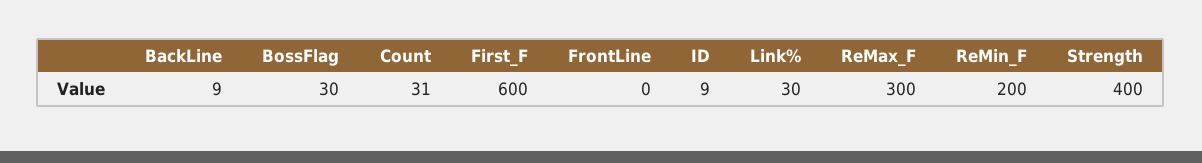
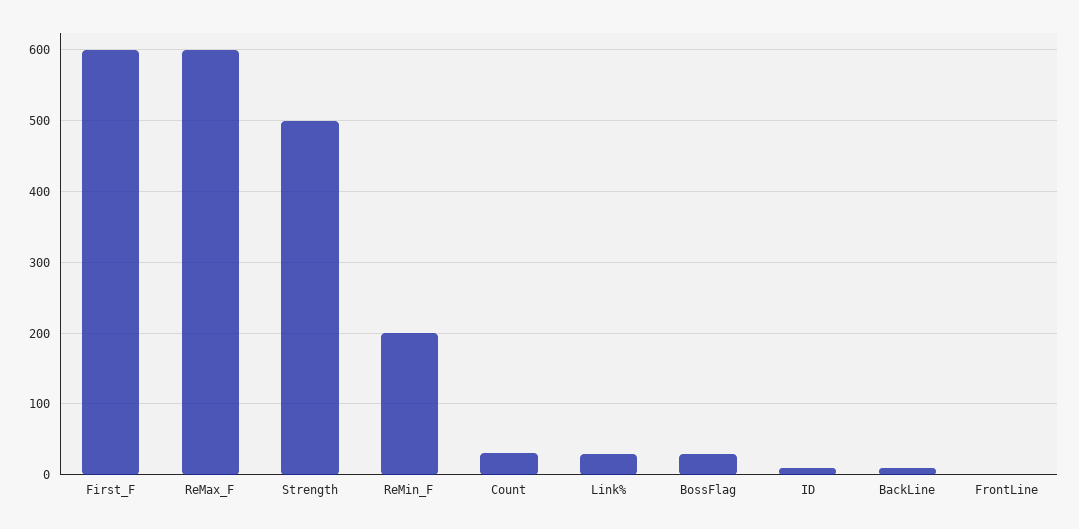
  {
    "BackLine": 9,
    "BossFlag": 30,
    "Count": 31,
    "First_F": 600,
    "FrontLine": 0,
    "ID": 9,
    "Link%": 30,
-   "ReMax_F": 300,
+   "ReMax_F": 600,
    "ReMin_F": 200,
-   "Strength": 400
+   "Strength": 500
  }

